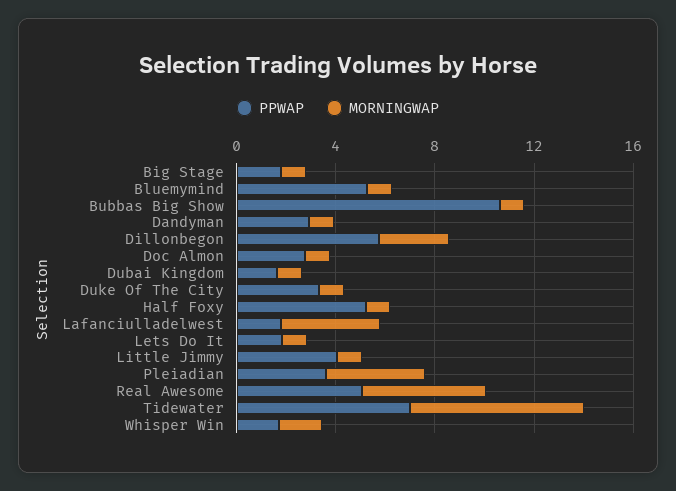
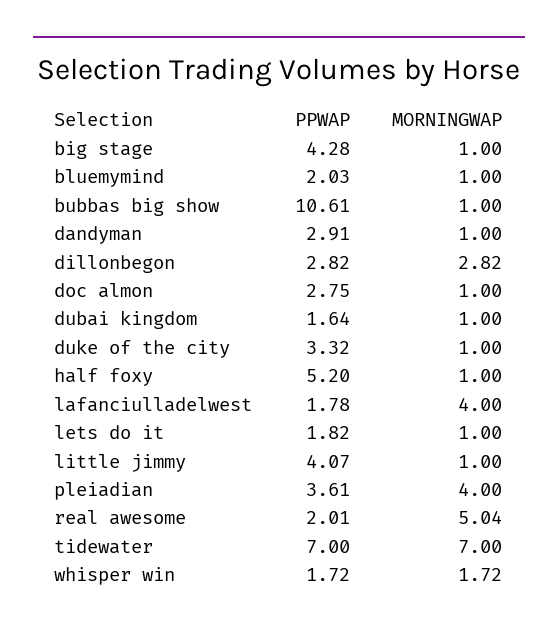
  {
    "PPWAP": {
-     "Big Stage": 2,
+     "Big Stage": 4.28,
-     "Bluemymind": 5,
+     "Bluemymind": 2.03,
      "Bubbas Big Show": 10.61,
      "Dandyman": 2.91,
-     "Dillonbegon": 6,
+     "Dillonbegon": 2.82,
      "Doc Almon": 2.75,
      "Dubai Kingdom": 1.64,
      "Duke Of The City": 3.32,
      "Half Foxy": 5.2,
      "Lafanciulladelwest": 1.78,
      "Lets Do It": 1.82,
      "Little Jimmy": 4.07,
      "Pleiadian": 3.61,
-     "Real Awesome": 5,
+     "Real Awesome": 2.01,
      "Tidewater": 7,
      "Whisper Win": 1.72
    },
    "MORNINGWAP": {
      "Big Stage": 1,
      "Bluemymind": 1,
      "Bubbas Big Show": 1,
      "Dandyman": 1,
      "Dillonbegon": 2.82,
      "Doc Almon": 1,
      "Dubai Kingdom": 1,
      "Duke Of The City": 1,
      "Half Foxy": 1,
      "Lafanciulladelwest": 4,
      "Lets Do It": 1,
      "Little Jimmy": 1,
      "Pleiadian": 4,
      "Real Awesome": 5.04,
      "Tidewater": 7,
      "Whisper Win": 1.72
    }
  }

